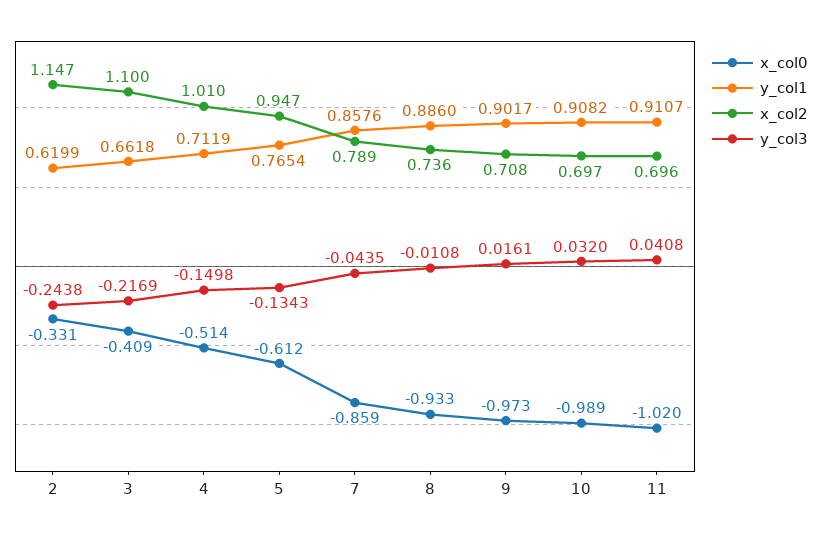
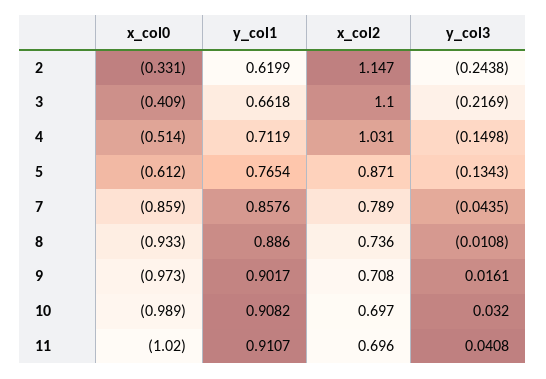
  {
    "x_col0": {
      "2": -0.331,
      "3": -0.409,
      "4": -0.514,
      "5": -0.612,
      "7": -0.859,
      "8": -0.933,
      "9": -0.973,
      "10": -0.989,
      "11": -1.02
    },
    "y_col1": {
      "2": 0.6199,
      "3": 0.6618,
      "4": 0.7119,
      "5": 0.7654,
      "7": 0.8576,
      "8": 0.886,
      "9": 0.9017,
      "10": 0.9082,
      "11": 0.9107
    },
    "x_col2": {
      "2": 1.147,
      "3": 1.1,
-     "4": 1.01,
+     "4": 1.031,
-     "5": 0.947,
+     "5": 0.871,
      "7": 0.789,
      "8": 0.736,
      "9": 0.708,
      "10": 0.697,
      "11": 0.696
    },
    "y_col3": {
      "2": -0.2438,
      "3": -0.2169,
      "4": -0.1498,
      "5": -0.1343,
      "7": -0.0435,
      "8": -0.0108,
      "9": 0.0161,
      "10": 0.032,
      "11": 0.0408
    }
  }

